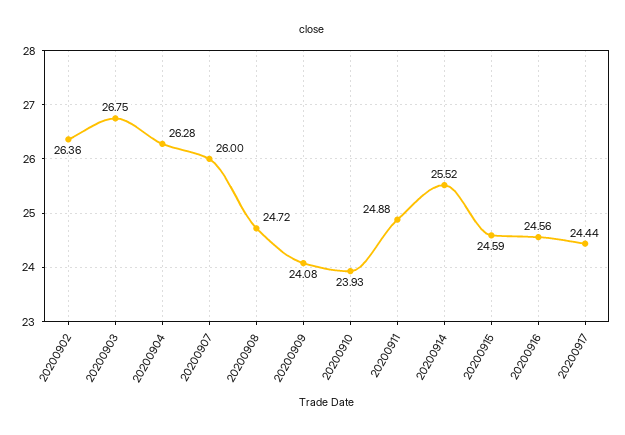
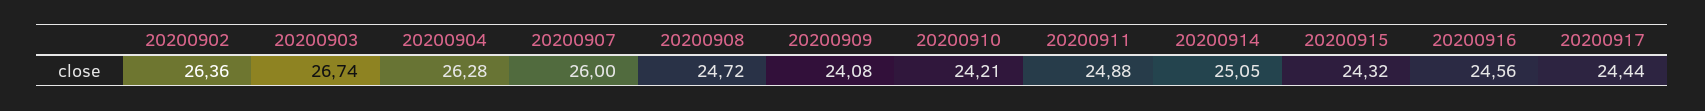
  {
    "20200902": 26.36,
-   "20200903": 26.75,
+   "20200903": 26.74,
    "20200904": 26.28,
    "20200907": 26,
    "20200908": 24.72,
    "20200909": 24.08,
-   "20200910": 23.93,
+   "20200910": 24.21,
    "20200911": 24.88,
-   "20200914": 25.52,
+   "20200914": 25.05,
-   "20200915": 24.59,
+   "20200915": 24.32,
    "20200916": 24.56,
    "20200917": 24.44
  }

